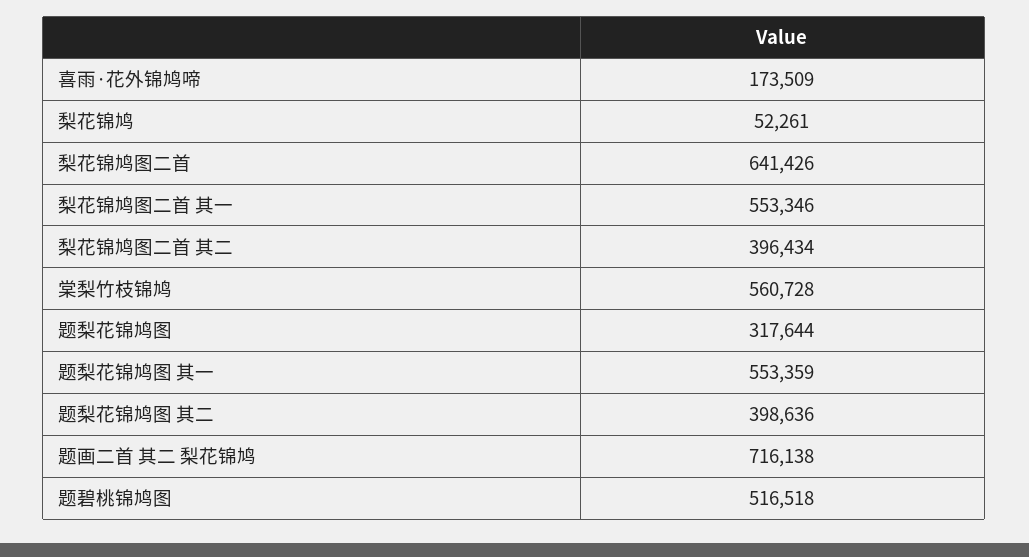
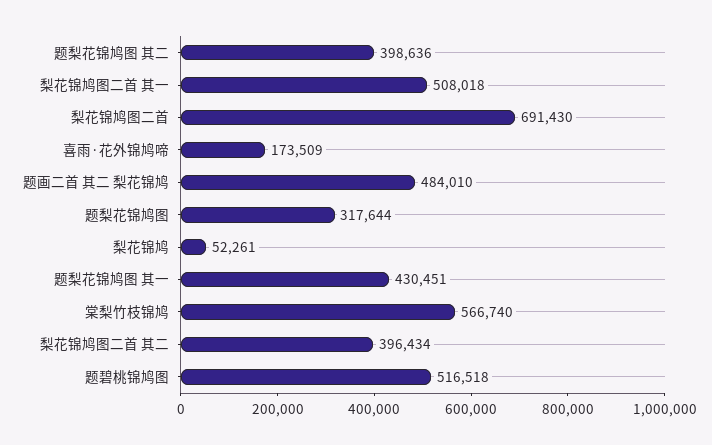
  {
    "喜雨·花外锦鸠啼": 173509,
    "梨花锦鸠": 52261,
-   "梨花锦鸠图二首": 641426,
+   "梨花锦鸠图二首": 691430,
-   "梨花锦鸠图二首 其一": 553346,
+   "梨花锦鸠图二首 其一": 508018,
    "梨花锦鸠图二首 其二": 396434,
-   "棠梨竹枝锦鸠": 560728,
+   "棠梨竹枝锦鸠": 566740,
    "题梨花锦鸠图": 317644,
-   "题梨花锦鸠图 其一": 553359,
+   "题梨花锦鸠图 其一": 430451,
    "题梨花锦鸠图 其二": 398636,
-   "题画二首 其二 梨花锦鸠": 716138,
+   "题画二首 其二 梨花锦鸠": 484010,
    "题碧桃锦鸠图": 516518
  }

